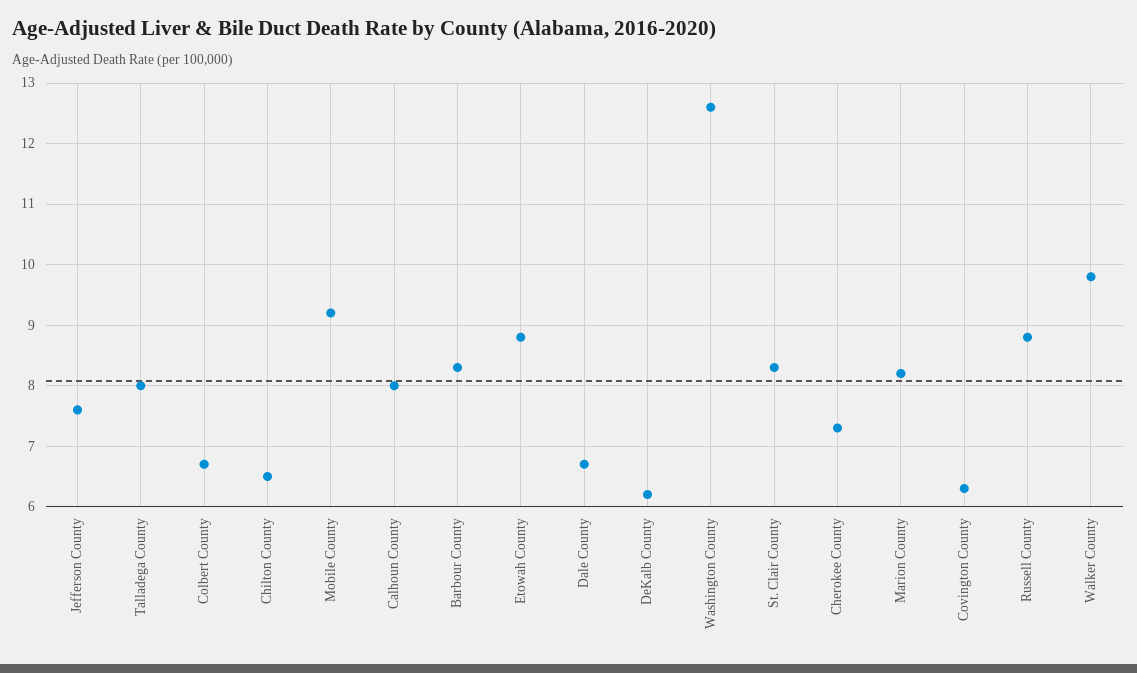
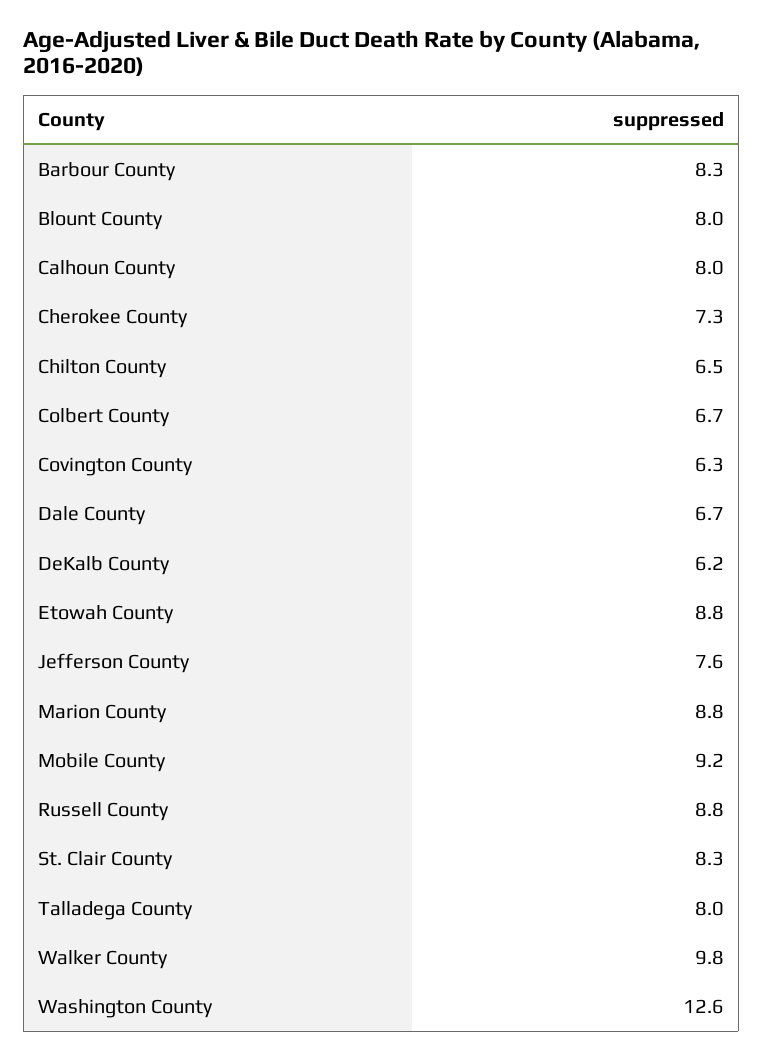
  {
    "Jefferson County": 7.6,
    "Talladega County": 8,
    "Colbert County": 6.7,
    "Chilton County": 6.5,
    "Mobile County": 9.2,
    "Calhoun County": 8,
    "Barbour County": 8.3,
    "Etowah County": 8.8,
    "Dale County": 6.7,
    "DeKalb County": 6.2,
    "Washington County": 12.6,
    "St. Clair County": 8.3,
    "Cherokee County": 7.3,
-   "Marion County": 8.2,
+   "Marion County": 8.8,
    "Covington County": 6.3,
    "Russell County": 8.8,
-   "Walker County": 9.8
+   "Walker County": 9.8,
+   "Blount County": 8
  }

